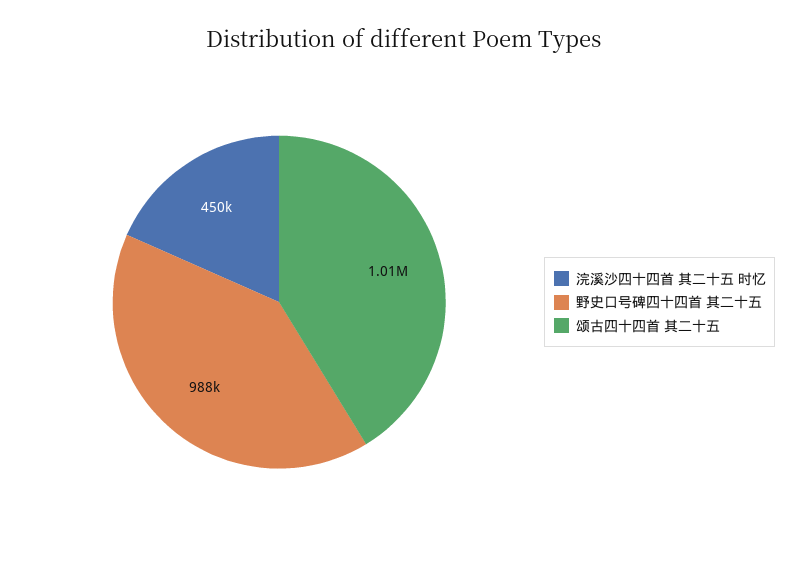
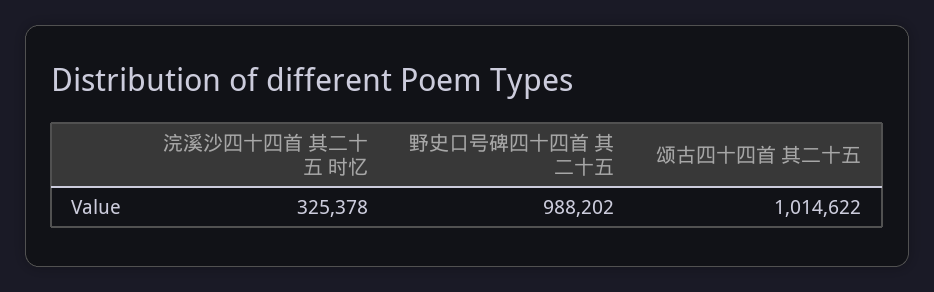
  {
-   "浣溪沙四十四首 其二十五 时忆": 450000,
+   "浣溪沙四十四首 其二十五 时忆": 325378,
    "野史口号碑四十四首 其二十五": 988202,
    "颂古四十四首 其二十五": 1014622
  }

